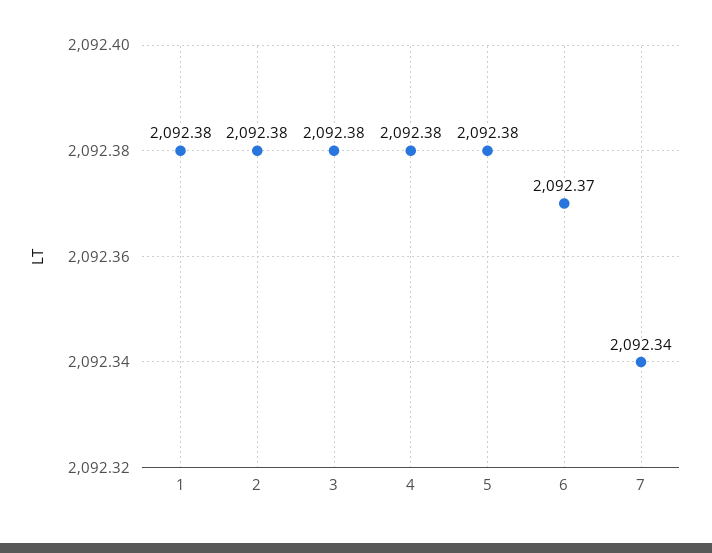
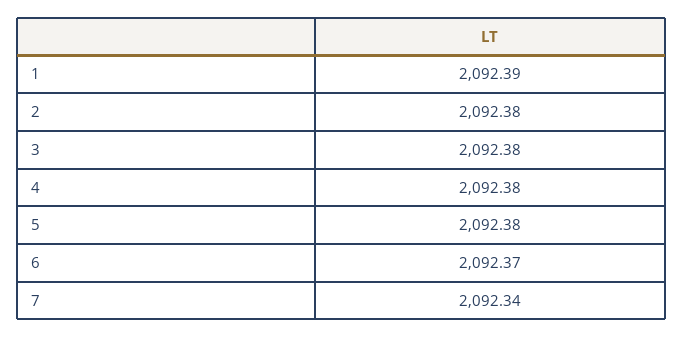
  {
-   "1": 2092.38,
+   "1": 2092.39,
    "2": 2092.38,
    "3": 2092.38,
    "4": 2092.38,
    "5": 2092.38,
    "6": 2092.37,
    "7": 2092.34
  }

